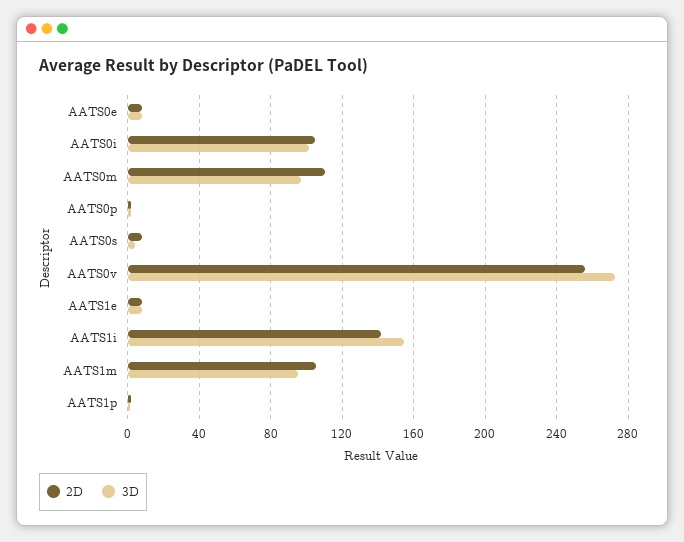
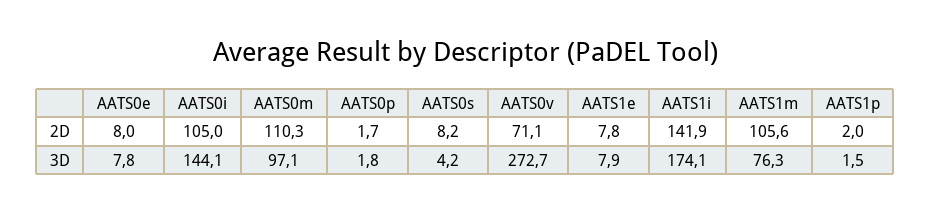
  {
    "2D": {
      "AATS0e": 8,
      "AATS0i": 105,
      "AATS0m": 110.3,
      "AATS0p": 1.7,
      "AATS0s": 8.2,
-     "AATS0v": 255,
+     "AATS0v": 71.1,
      "AATS1e": 7.8,
      "AATS1i": 141.9,
      "AATS1m": 105.6,
      "AATS1p": 2
    },
    "3D": {
      "AATS0e": 7.8,
-     "AATS0i": 100,
+     "AATS0i": 144.1,
      "AATS0m": 97.1,
      "AATS0p": 1.8,
      "AATS0s": 4.2,
      "AATS0v": 272.7,
      "AATS1e": 7.9,
-     "AATS1i": 155,
+     "AATS1i": 174.1,
-     "AATS1m": 95,
+     "AATS1m": 76.3,
      "AATS1p": 1.5
    }
  }

